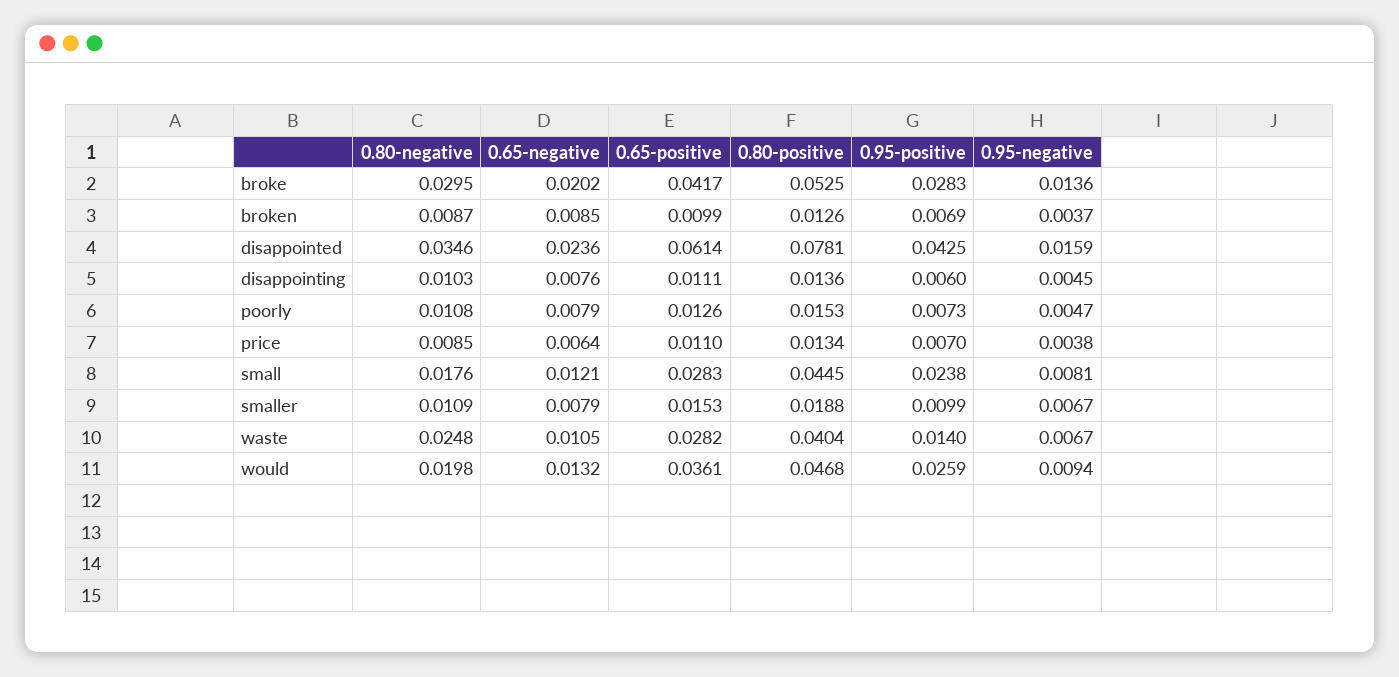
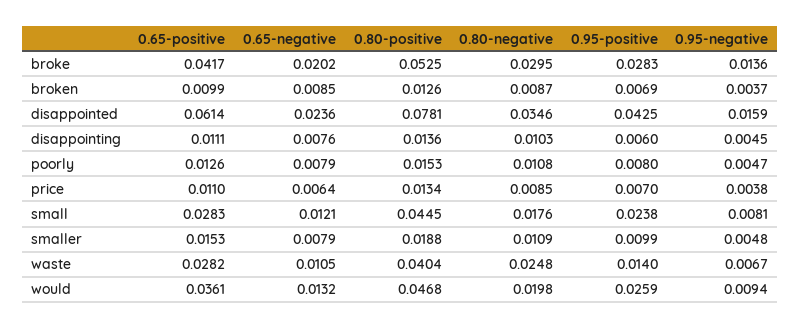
  {
    "0.80-negative": {
      "broke": 0.0295,
      "broken": 0.0087,
      "disappointed": 0.0346,
      "disappointing": 0.0103,
      "poorly": 0.0108,
      "price": 0.0085,
      "small": 0.0176,
      "smaller": 0.0109,
      "waste": 0.0248,
      "would": 0.0198
    },
    "0.65-negative": {
      "broke": 0.0202,
      "broken": 0.0085,
      "disappointed": 0.0236,
      "disappointing": 0.0076,
      "poorly": 0.0079,
      "price": 0.0064,
      "small": 0.0121,
      "smaller": 0.0079,
      "waste": 0.0105,
      "would": 0.0132
    },
    "0.65-positive": {
      "broke": 0.0417,
      "broken": 0.0099,
      "disappointed": 0.0614,
      "disappointing": 0.0111,
      "poorly": 0.0126,
      "price": 0.011,
      "small": 0.0283,
      "smaller": 0.0153,
      "waste": 0.0282,
      "would": 0.0361
    },
    "0.80-positive": {
      "broke": 0.0525,
      "broken": 0.0126,
      "disappointed": 0.0781,
      "disappointing": 0.0136,
      "poorly": 0.0153,
      "price": 0.0134,
      "small": 0.0445,
      "smaller": 0.0188,
      "waste": 0.0404,
      "would": 0.0468
    },
    "0.95-positive": {
      "broke": 0.0283,
      "broken": 0.0069,
      "disappointed": 0.0425,
      "disappointing": 0.006,
-     "poorly": 0.0073,
+     "poorly": 0.008,
      "price": 0.007,
      "small": 0.0238,
      "smaller": 0.0099,
      "waste": 0.014,
      "would": 0.0259
    },
    "0.95-negative": {
      "broke": 0.0136,
      "broken": 0.0037,
      "disappointed": 0.0159,
      "disappointing": 0.0045,
      "poorly": 0.0047,
      "price": 0.0038,
      "small": 0.0081,
-     "smaller": 0.0067,
+     "smaller": 0.0048,
      "waste": 0.0067,
      "would": 0.0094
    }
  }

